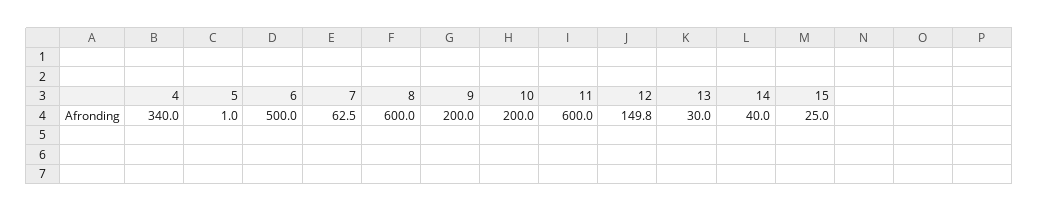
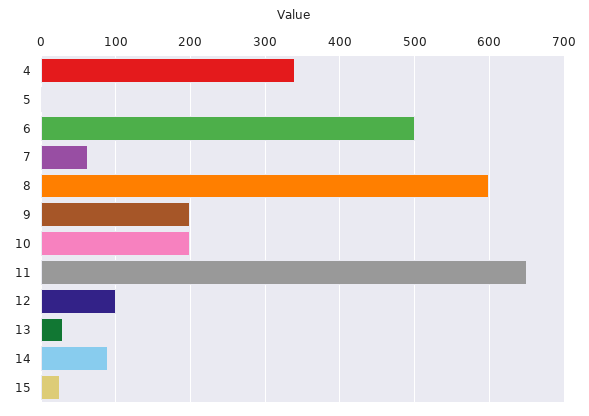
  {
    "4": 340,
    "5": 1,
    "6": 500,
    "7": 62.5,
    "8": 600,
    "9": 200,
    "10": 200,
-   "11": 600,
+   "11": 650,
-   "12": 149.8,
+   "12": 100,
    "13": 30,
-   "14": 40,
+   "14": 90,
    "15": 25
  }

